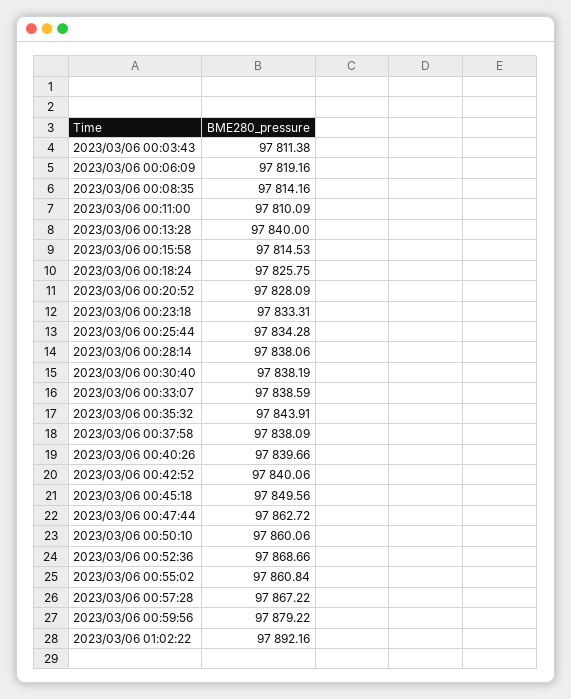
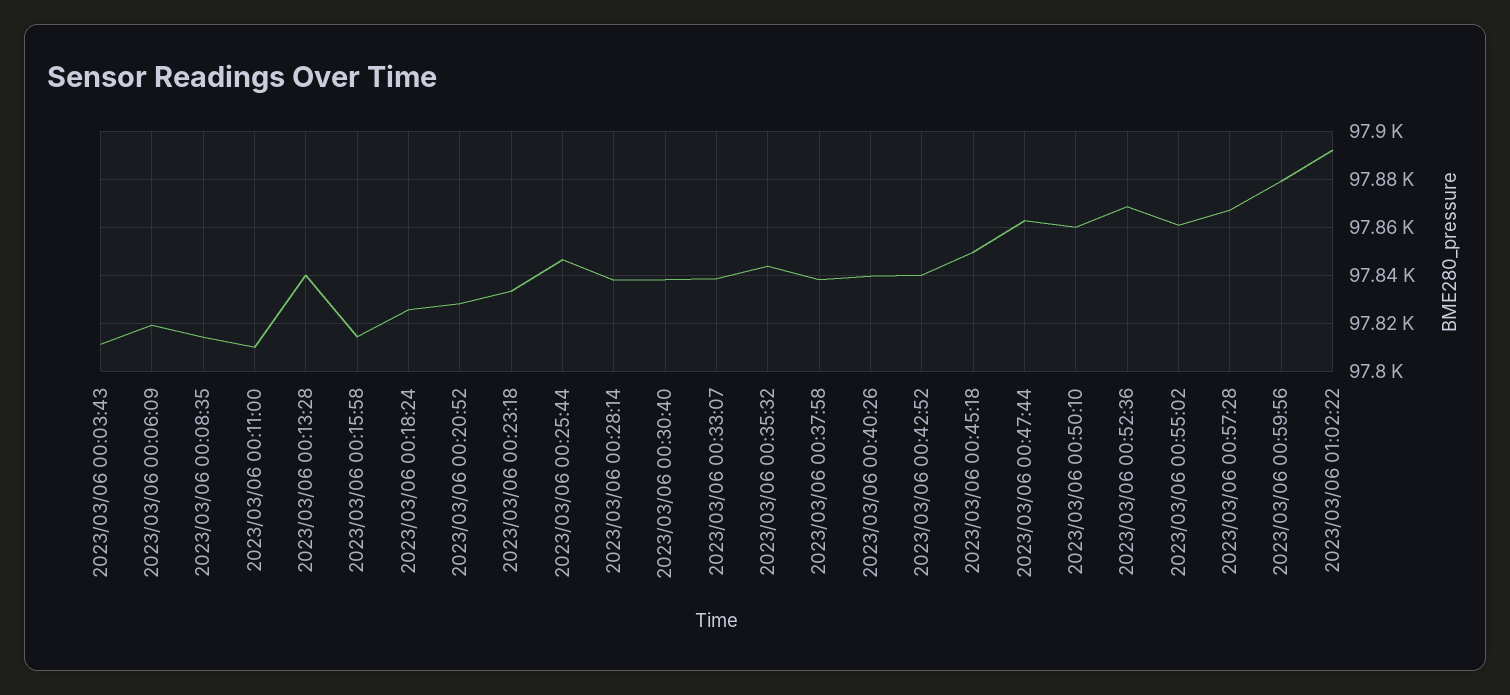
  {
    "2023/03/06 00:03:43": 97811.38,
    "2023/03/06 00:06:09": 97819.16,
    "2023/03/06 00:08:35": 97814.16,
    "2023/03/06 00:11:00": 97810.09,
    "2023/03/06 00:13:28": 97840,
    "2023/03/06 00:15:58": 97814.53,
    "2023/03/06 00:18:24": 97825.75,
    "2023/03/06 00:20:52": 97828.09,
    "2023/03/06 00:23:18": 97833.31,
-   "2023/03/06 00:25:44": 97834.28,
+   "2023/03/06 00:25:44": 97845,
    "2023/03/06 00:28:14": 97838.06,
    "2023/03/06 00:30:40": 97838.19,
    "2023/03/06 00:33:07": 97838.59,
    "2023/03/06 00:35:32": 97843.91,
    "2023/03/06 00:37:58": 97838.09,
    "2023/03/06 00:40:26": 97839.66,
    "2023/03/06 00:42:52": 97840.06,
    "2023/03/06 00:45:18": 97849.56,
    "2023/03/06 00:47:44": 97862.72,
    "2023/03/06 00:50:10": 97860.06,
    "2023/03/06 00:52:36": 97868.66,
    "2023/03/06 00:55:02": 97860.84,
    "2023/03/06 00:57:28": 97867.22,
    "2023/03/06 00:59:56": 97879.22,
    "2023/03/06 01:02:22": 97892.16
  }

